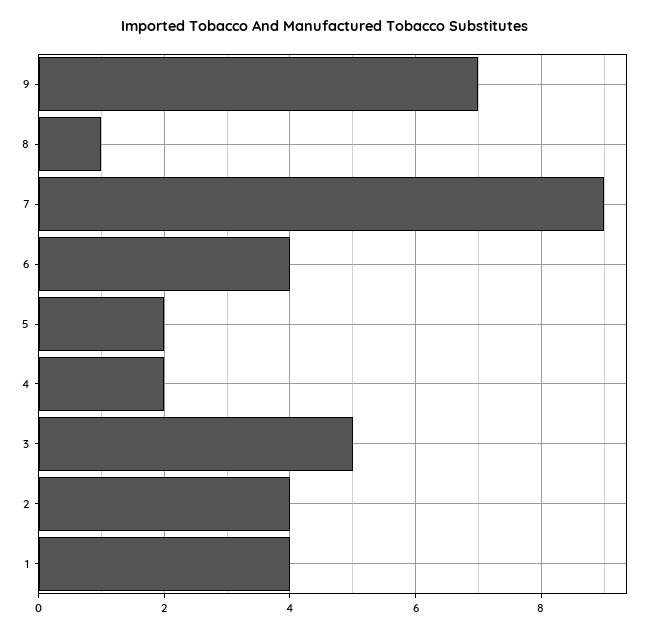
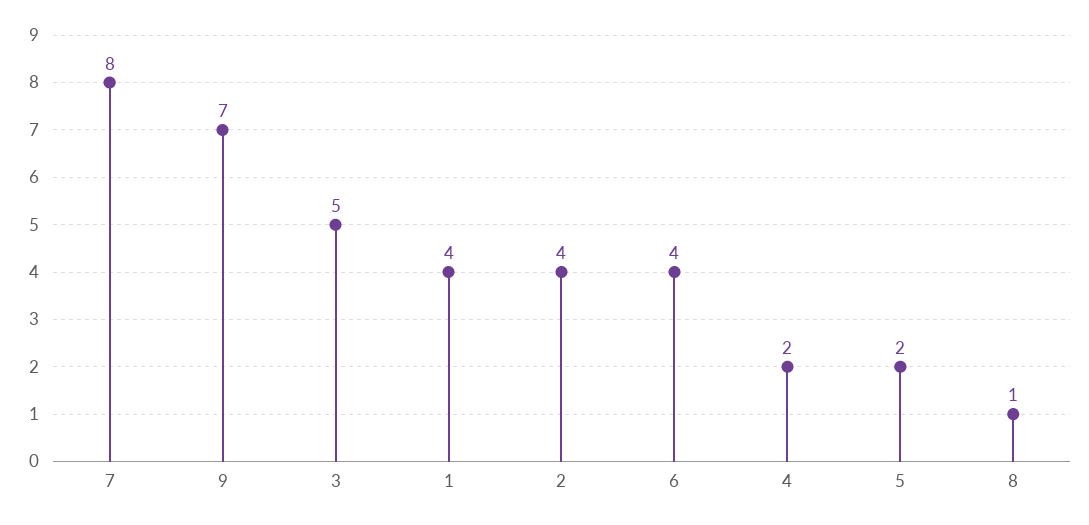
  {
    "9": 7,
    "8": 1,
-   "7": 9,
+   "7": 8,
    "6": 4,
    "5": 2,
    "4": 2,
    "3": 5,
    "2": 4,
    "1": 4
  }

